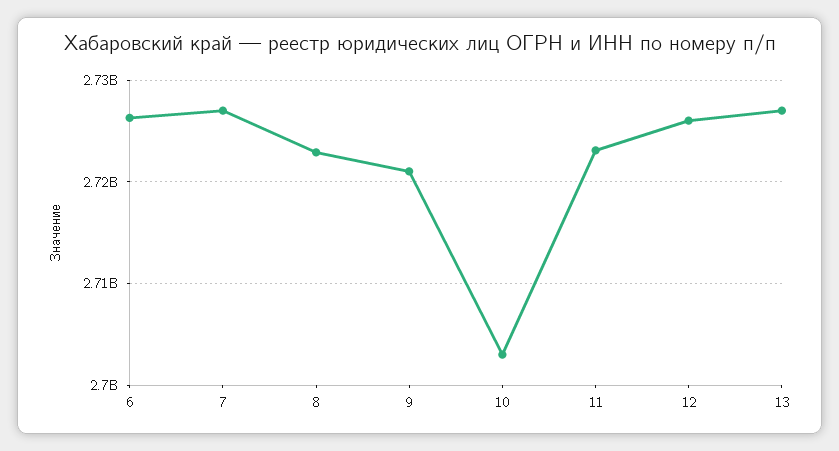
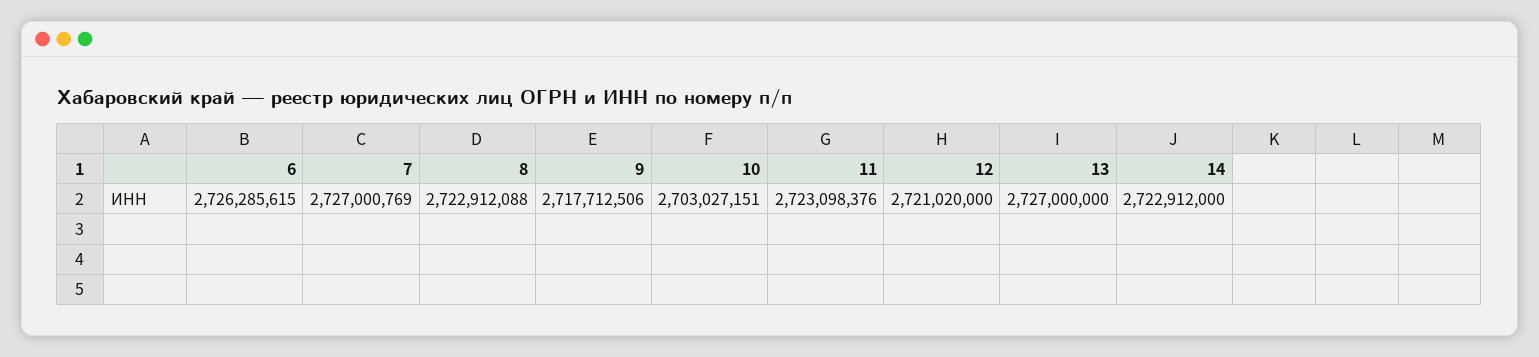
  {
    "6": 2726285615,
    "7": 2727000769,
    "8": 2722912088,
-   "9": 2721000000,
+   "9": 2717712506,
    "10": 2703027151,
    "11": 2723098376,
-   "12": 2726000000,
+   "12": 2721020000,
-   "13": 2727000000
+   "13": 2727000000,
+   "14": 2722912000
  }

